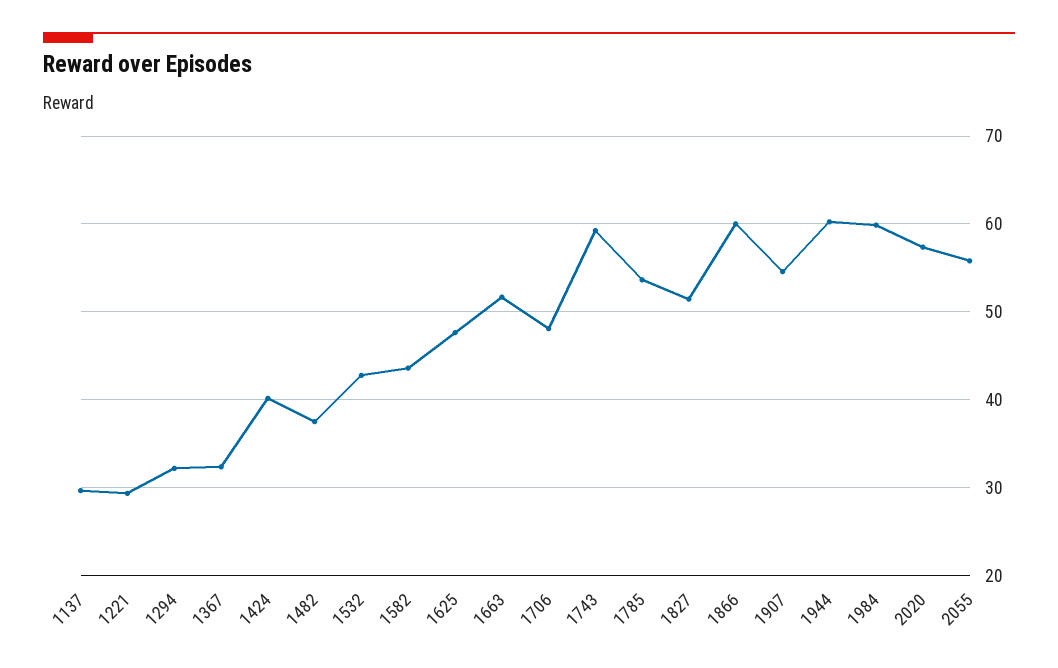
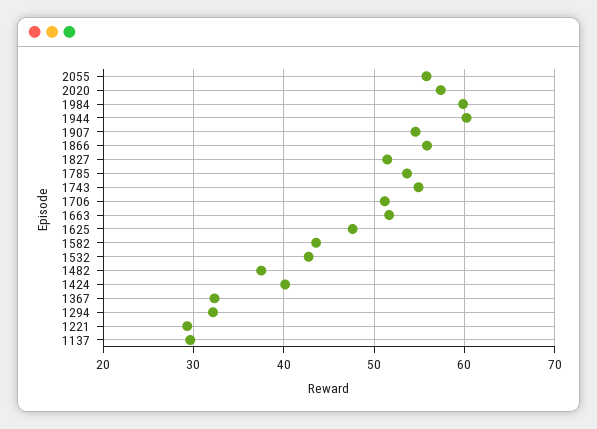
  {
    "1137": 30,
    "1221": 29,
    "1294": 32,
    "1367": 32,
    "1424": 40,
    "1482": 38,
    "1532": 43,
    "1582": 44,
    "1625": 48,
    "1663": 52,
-   "1706": 48,
+   "1706": 51,
-   "1743": 59,
+   "1743": 55,
    "1785": 54,
    "1827": 51,
-   "1866": 60,
+   "1866": 56,
    "1907": 55,
    "1944": 60,
    "1984": 60,
    "2020": 57,
    "2055": 56
  }

